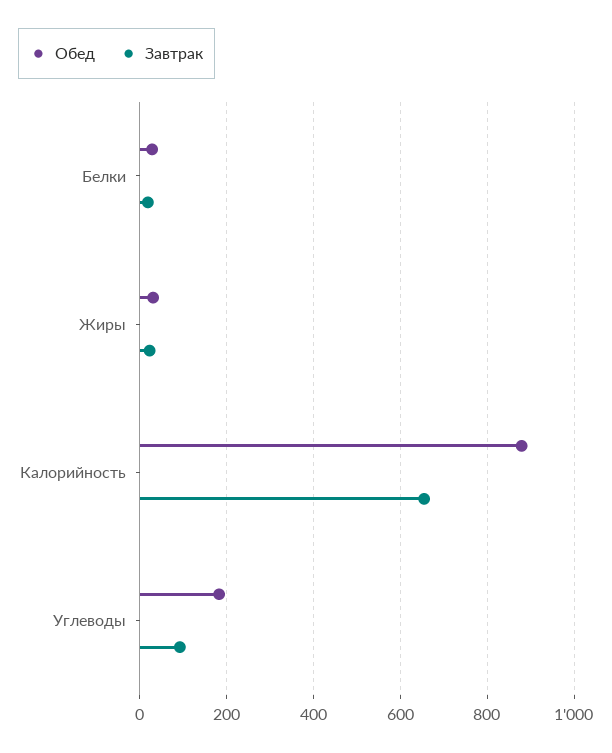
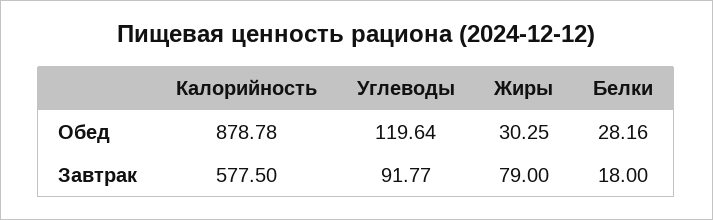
  {
    "Обед": {
      "Белки": 28.16,
      "Жиры": 30.25,
      "Калорийность": 878.78,
-     "Углеводы": 180
+     "Углеводы": 119.64
    },
    "Завтрак": {
      "Белки": 18,
-     "Жиры": 20,
+     "Жиры": 79,
-     "Калорийность": 660,
+     "Калорийность": 577.5,
      "Углеводы": 91.77
    }
  }

